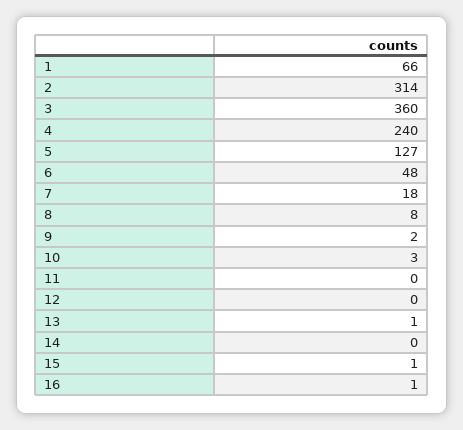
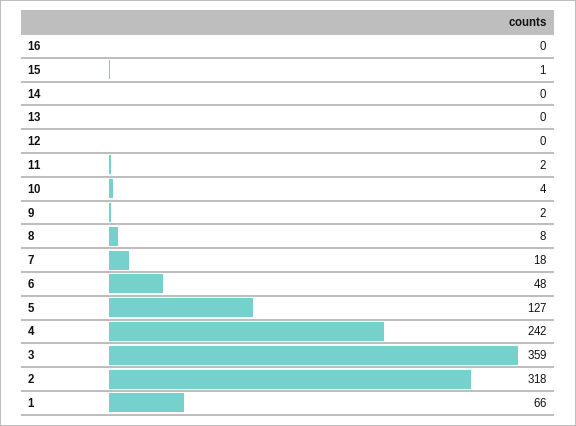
  {
    "1": 66,
-   "2": 314,
+   "2": 318,
-   "3": 360,
+   "3": 359,
-   "4": 240,
+   "4": 242,
    "5": 127,
    "6": 48,
    "7": 18,
    "8": 8,
    "9": 2,
-   "10": 3,
+   "10": 4,
-   "11": 0,
+   "11": 2,
    "12": 0,
-   "13": 1,
+   "13": 0,
    "14": 0,
    "15": 1,
-   "16": 1
+   "16": 0
  }

